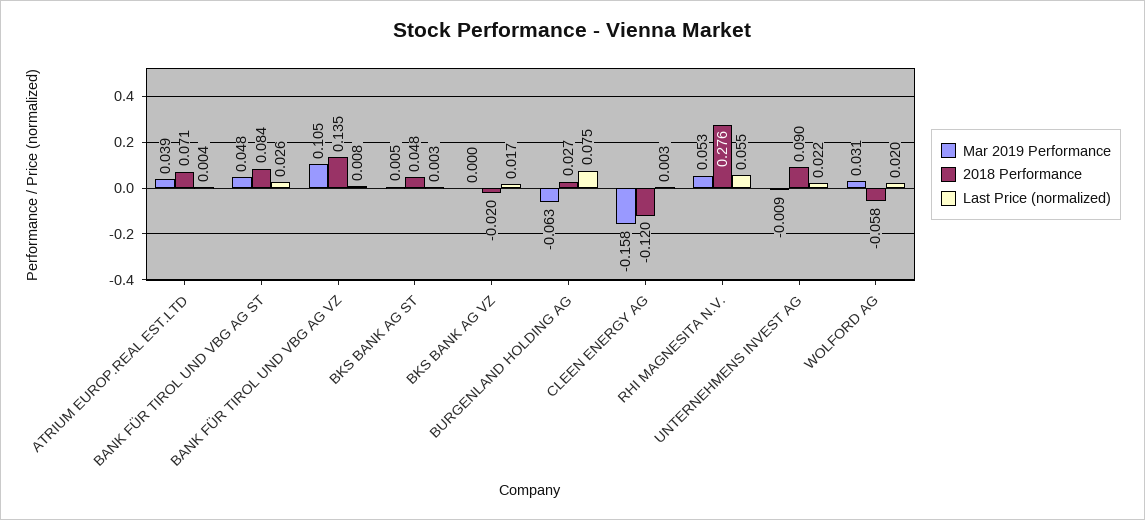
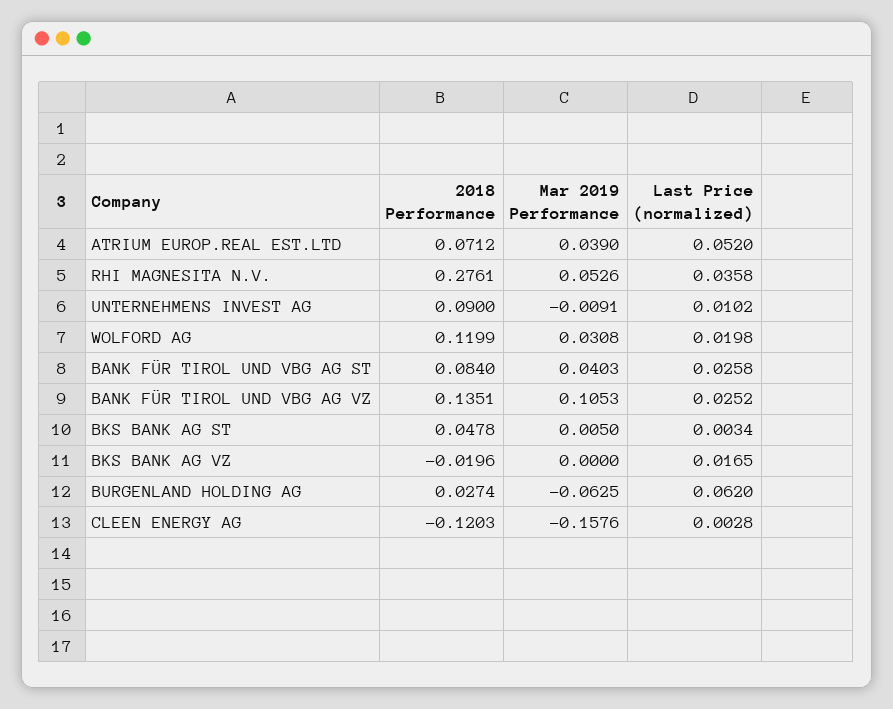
  {
    "Mar 2019 Performance": {
      "ATRIUM EUROP.REAL EST.LTD": 0.039,
-     "BANK FÜR TIROL UND VBG AG ST": 0.048,
+     "BANK FÜR TIROL UND VBG AG ST": 0.0403,
      "BANK FÜR TIROL UND VBG AG VZ": 0.1053,
      "BKS BANK AG ST": 0.005,
      "BKS BANK AG VZ": 0,
      "BURGENLAND HOLDING AG": -0.0625,
      "CLEEN ENERGY AG": -0.1576,
      "RHI MAGNESITA N.V.": 0.0526,
      "UNTERNEHMENS INVEST AG": -0.0091,
      "WOLFORD AG": 0.0308
    },
    "2018 Performance": {
      "ATRIUM EUROP.REAL EST.LTD": 0.0712,
      "BANK FÜR TIROL UND VBG AG ST": 0.084,
      "BANK FÜR TIROL UND VBG AG VZ": 0.1351,
      "BKS BANK AG ST": 0.0478,
      "BKS BANK AG VZ": -0.0196,
      "BURGENLAND HOLDING AG": 0.0274,
      "CLEEN ENERGY AG": -0.1203,
      "RHI MAGNESITA N.V.": 0.2761,
      "UNTERNEHMENS INVEST AG": 0.09,
-     "WOLFORD AG": -0.058
+     "WOLFORD AG": 0.1199
    },
    "Last Price (normalized)": {
-     "ATRIUM EUROP.REAL EST.LTD": 0.004,
+     "ATRIUM EUROP.REAL EST.LTD": 0.052,
      "BANK FÜR TIROL UND VBG AG ST": 0.0258,
-     "BANK FÜR TIROL UND VBG AG VZ": 0.008,
+     "BANK FÜR TIROL UND VBG AG VZ": 0.0252,
      "BKS BANK AG ST": 0.0034,
      "BKS BANK AG VZ": 0.0165,
-     "BURGENLAND HOLDING AG": 0.075,
+     "BURGENLAND HOLDING AG": 0.062,
      "CLEEN ENERGY AG": 0.0028,
-     "RHI MAGNESITA N.V.": 0.055,
+     "RHI MAGNESITA N.V.": 0.0358,
-     "UNTERNEHMENS INVEST AG": 0.022,
+     "UNTERNEHMENS INVEST AG": 0.0102,
      "WOLFORD AG": 0.0198
    }
  }

